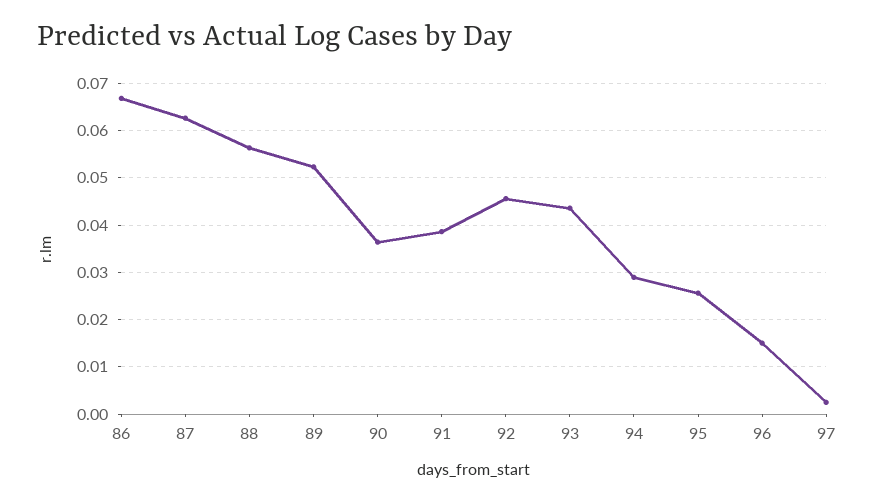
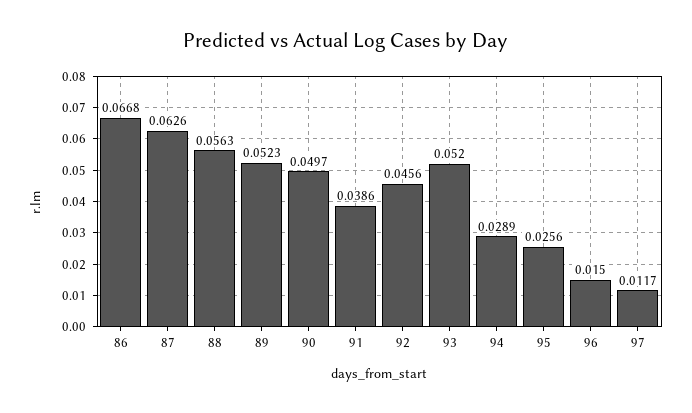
  {
    "86": 0.0668,
    "87": 0.0626,
    "88": 0.0563,
    "89": 0.0523,
-   "90": 0.036,
+   "90": 0.0497,
    "91": 0.0386,
    "92": 0.0456,
-   "93": 0.044,
+   "93": 0.052,
    "94": 0.0289,
    "95": 0.0256,
    "96": 0.015,
-   "97": 0.002
+   "97": 0.0117
  }

